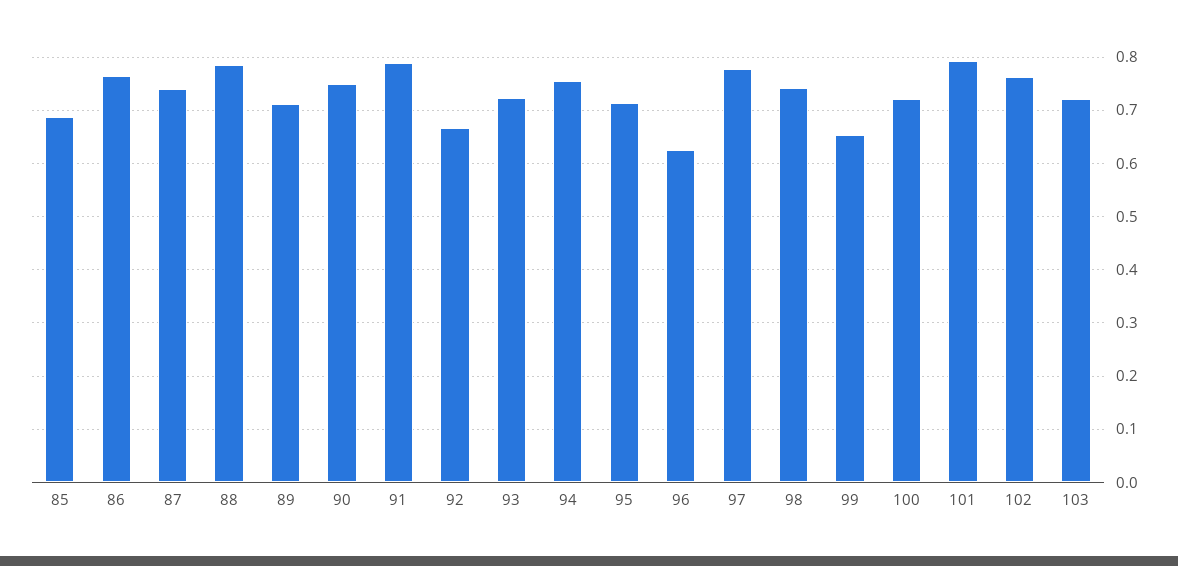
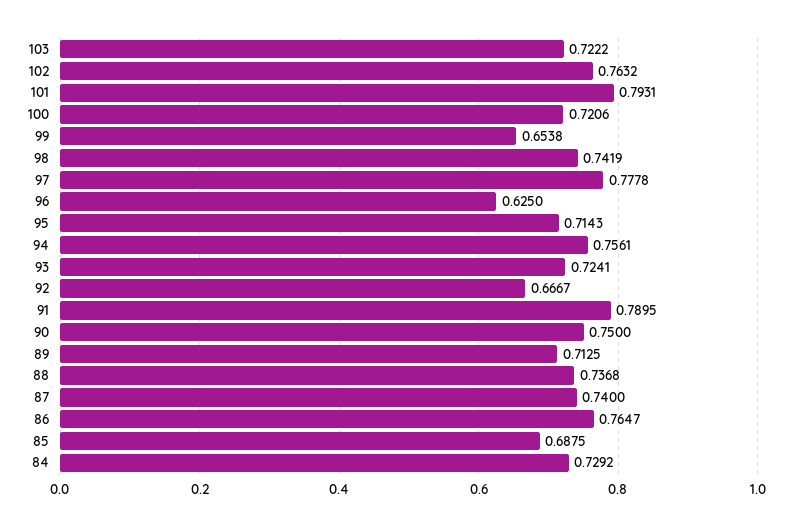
  {
    "85": 0.6875,
    "86": 0.7647,
    "87": 0.74,
-   "88": 0.78,
+   "88": 0.7368,
    "89": 0.7125,
    "90": 0.75,
    "91": 0.7895,
    "92": 0.6667,
    "93": 0.7241,
    "94": 0.7561,
    "95": 0.7143,
    "96": 0.625,
    "97": 0.7778,
    "98": 0.7419,
    "99": 0.6538,
    "100": 0.7206,
    "101": 0.7931,
    "102": 0.7632,
-   "103": 0.7222
+   "103": 0.7222,
+   "84": 0.7292
  }

